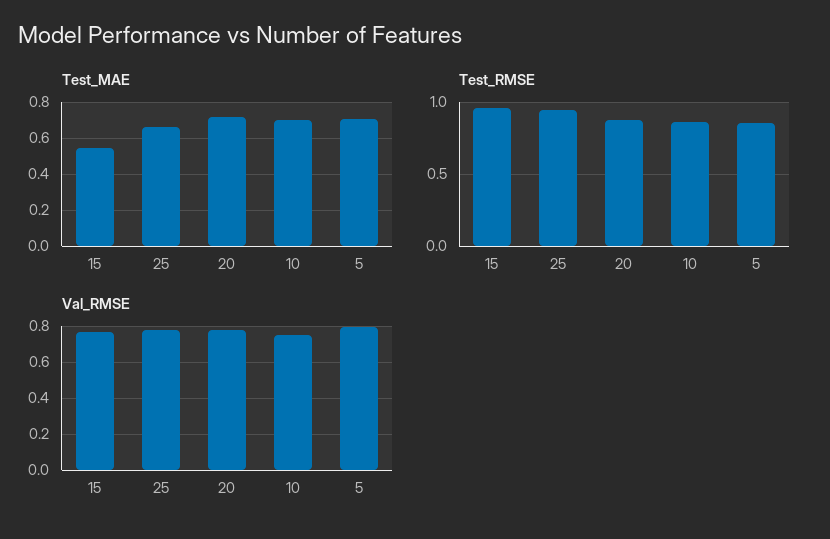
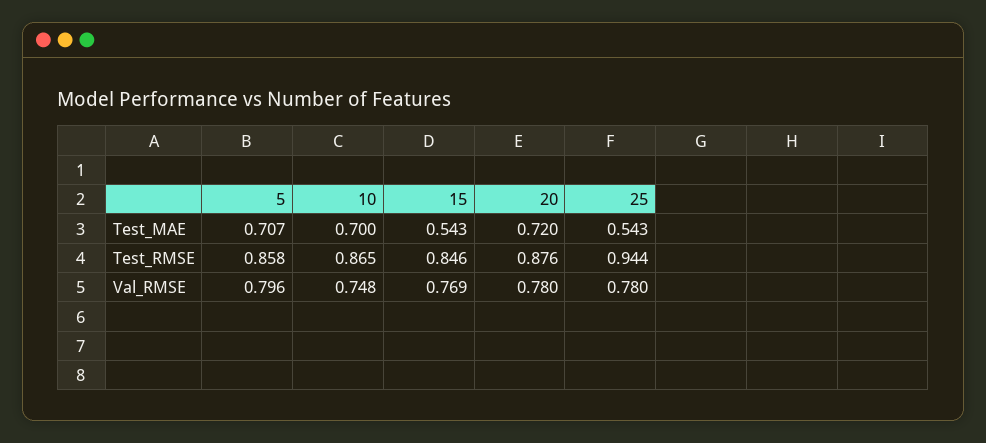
  {
    "Test_MAE": {
      "15": 0.543,
-     "25": 0.65,
+     "25": 0.543,
      "20": 0.72,
      "10": 0.7,
      "5": 0.707
    },
    "Test_RMSE": {
-     "15": 0.95,
+     "15": 0.846,
      "25": 0.944,
      "20": 0.876,
      "10": 0.865,
      "5": 0.858
    },
    "Val_RMSE": {
      "15": 0.769,
      "25": 0.78,
      "20": 0.78,
      "10": 0.748,
      "5": 0.796
    }
  }

